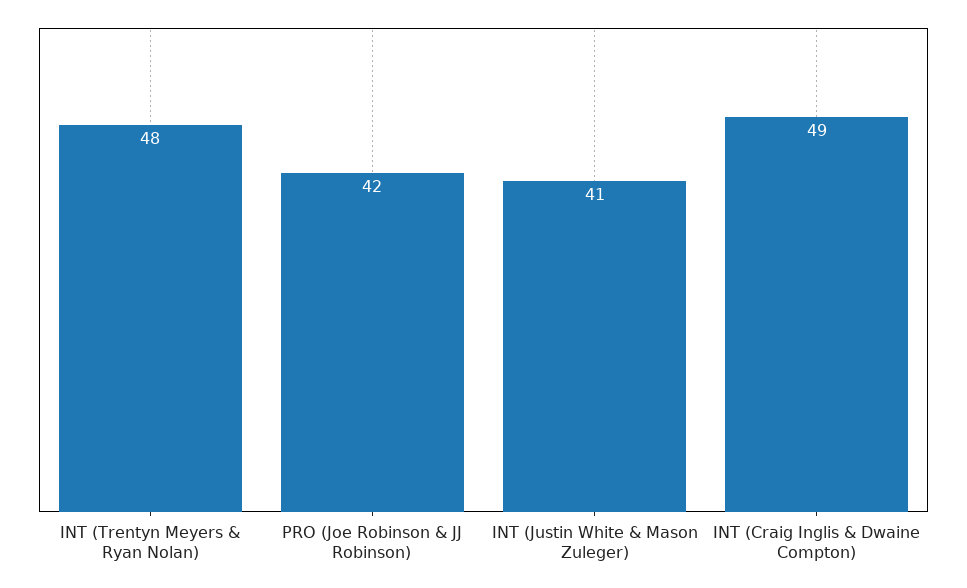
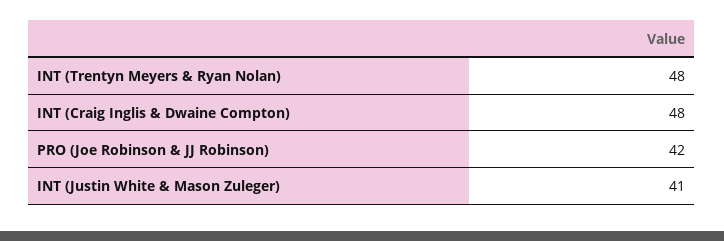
  {
    "INT (Trentyn Meyers & Ryan Nolan)": 48,
    "PRO (Joe Robinson & JJ Robinson)": 42,
    "INT (Justin White & Mason Zuleger)": 41,
-   "INT (Craig Inglis & Dwaine Compton)": 49
+   "INT (Craig Inglis & Dwaine Compton)": 48
  }

